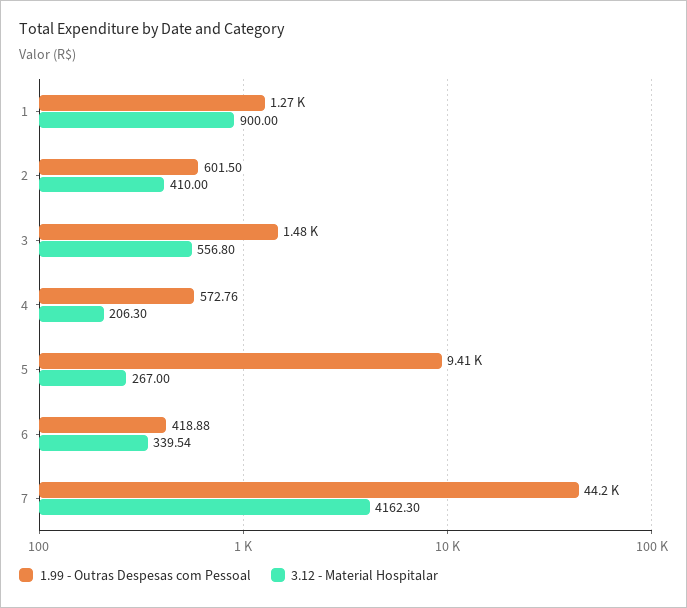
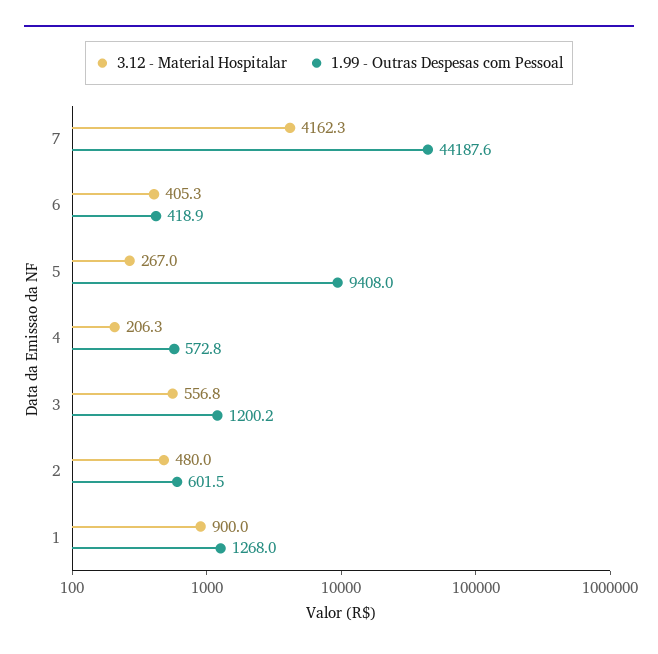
  {
    "1.99 - Outras Despesas com Pessoal": {
      "1": 1268,
      "2": 601.5,
-     "3": 1480,
+     "3": 1200.2,
      "4": 572.76,
      "5": 9408,
      "6": 418.88,
      "7": 44187.6
    },
    "3.12 - Material Hospitalar": {
      "1": 900,
-     "2": 410,
+     "2": 480,
      "3": 556.8,
      "4": 206.3,
      "5": 267,
-     "6": 339.54,
+     "6": 405.3,
      "7": 4162.3
    }
  }

